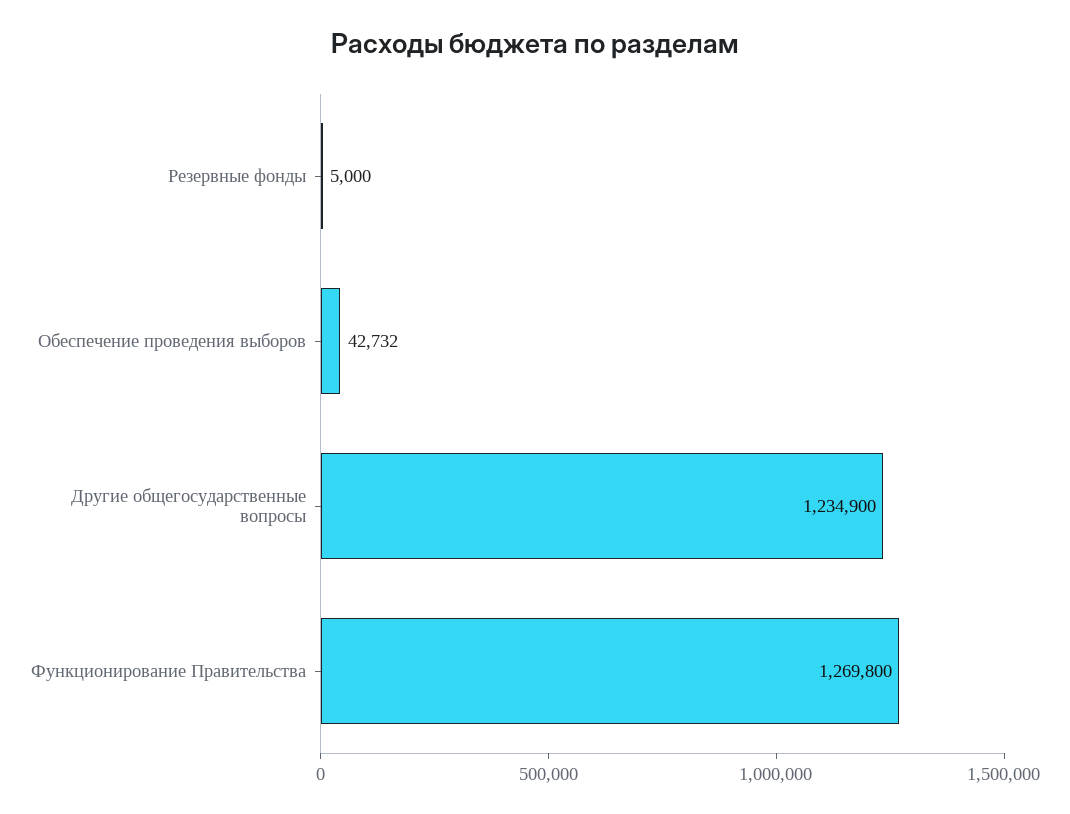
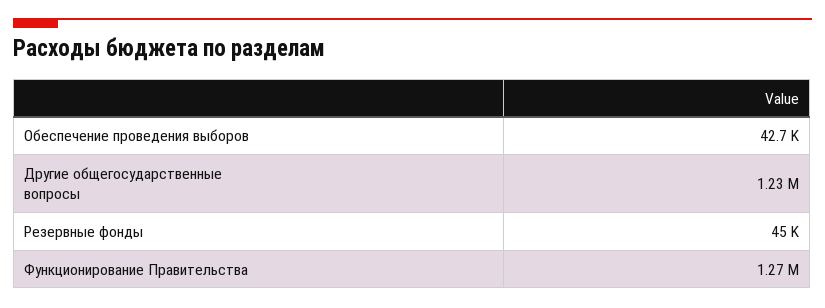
  {
-   "Резервные фонды": 5000,
+   "Резервные фонды": 45000,
    "Обеспечение проведения выборов": 42732,
    "Другие общегосударственные вопросы": 1234900,
    "Функционирование Правительства": 1269800
  }

